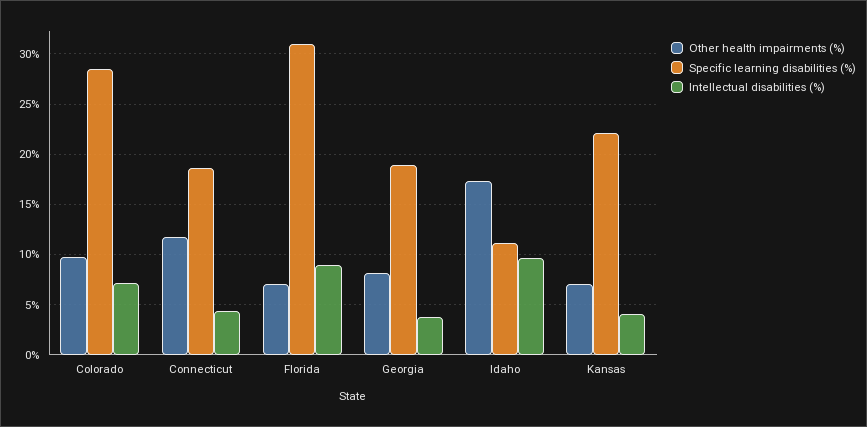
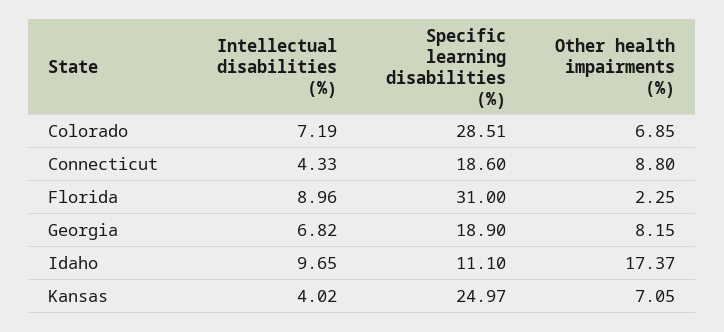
  {
    "Other health impairments (%)": {
-     "Colorado": 10,
+     "Colorado": 6.85,
-     "Connecticut": 12,
+     "Connecticut": 8.8,
-     "Florida": 7,
+     "Florida": 2.25,
      "Georgia": 8.15,
      "Idaho": 17.37,
      "Kansas": 7.05
    },
    "Specific learning disabilities (%)": {
      "Colorado": 28.51,
      "Connecticut": 18.6,
      "Florida": 31,
      "Georgia": 18.9,
      "Idaho": 11.1,
-     "Kansas": 22
+     "Kansas": 24.97
    },
    "Intellectual disabilities (%)": {
      "Colorado": 7.19,
      "Connecticut": 4.33,
      "Florida": 8.96,
-     "Georgia": 4,
+     "Georgia": 6.82,
      "Idaho": 9.65,
      "Kansas": 4.02
    }
  }

